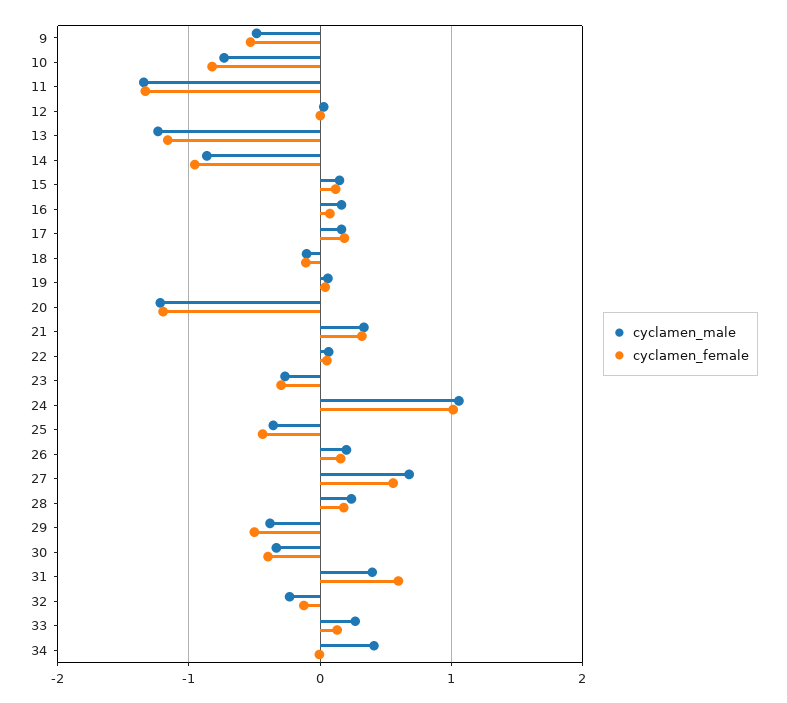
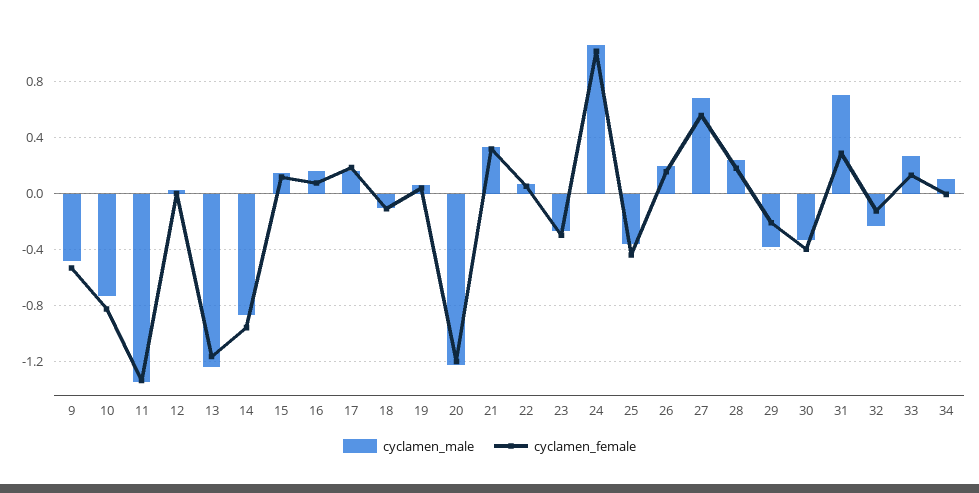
  {
    "cyclamen_male": {
      "9": -0.5,
      "10": -0.75,
      "11": -1.35,
      "12": 0.05,
      "13": -1.25,
      "14": -0.85,
      "15": 0.15,
      "16": 0.15,
      "17": 0.15,
      "18": -0.1,
      "19": 0.05,
      "20": -1.2,
      "21": 0.35,
      "22": 0.05,
      "23": -0.25,
      "24": 1.05,
      "25": -0.35,
      "26": 0.2,
      "27": 0.7,
      "28": 0.25,
      "29": -0.4,
      "30": -0.35,
-     "31": 0.4,
+     "31": 0.7,
      "32": -0.25,
      "33": 0.25,
-     "34": 0.4
+     "34": 0.1
    },
    "cyclamen_female": {
      "9": -0.55,
      "10": -0.8,
      "11": -1.35,
      "12": 0,
      "13": -1.15,
      "14": -0.95,
      "15": 0.1,
      "16": 0.1,
      "17": 0.2,
      "18": -0.1,
      "19": 0.05,
      "20": -1.2,
      "21": 0.3,
      "22": 0.05,
      "23": -0.3,
      "24": 1,
      "25": -0.45,
      "26": 0.15,
      "27": 0.55,
      "28": 0.2,
-     "29": -0.5,
+     "29": -0.2,
      "30": -0.4,
-     "31": 0.6,
+     "31": 0.3,
      "32": -0.1,
      "33": 0.15,
      "34": 0
    }
  }

